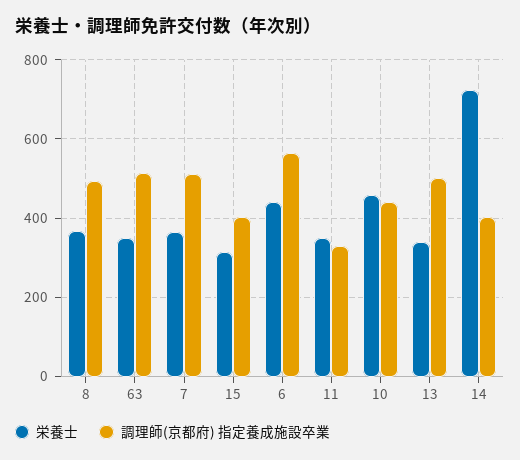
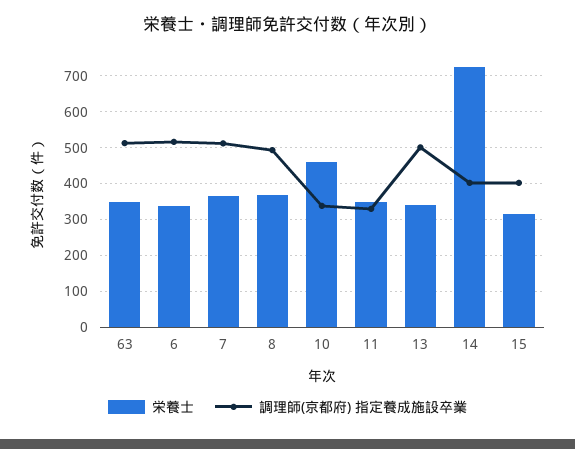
  {
    "栄養士": {
      "8": 360,
      "63": 360,
      "7": 360,
      "15": 320,
-     "6": 440,
+     "6": 340,
      "11": 360,
      "10": 460,
      "13": 340,
      "14": 720
    },
    "調理師(京都府) 指定養成施設卒業": {
      "8": 500,
      "63": 520,
      "7": 520,
      "15": 400,
-     "6": 560,
+     "6": 520,
      "11": 340,
-     "10": 440,
+     "10": 340,
      "13": 500,
      "14": 400
    }
  }

